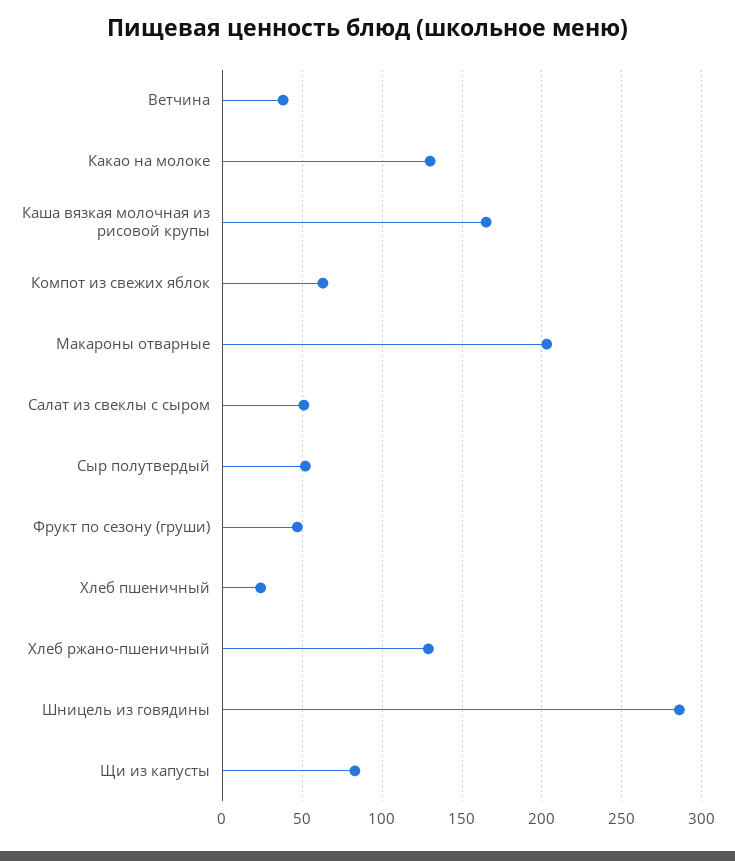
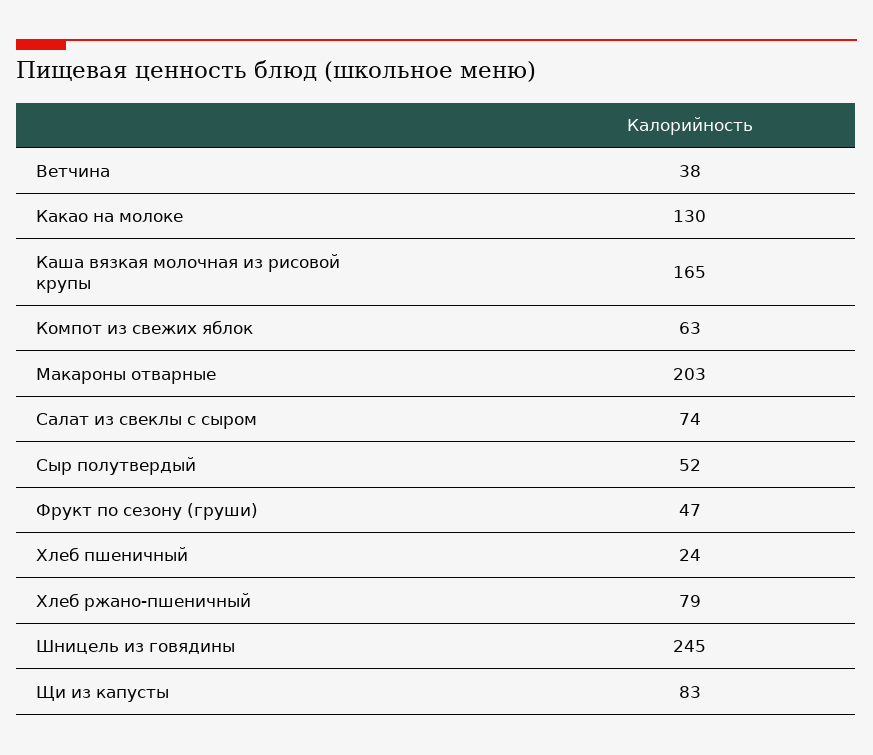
  {
    "Ветчина": 38,
    "Какао на молоке": 130,
    "Каша вязкая молочная из рисовой крупы": 165,
    "Компот из свежих яблок": 63,
    "Макароны отварные": 203,
-   "Салат из свеклы с сыром": 50,
+   "Салат из свеклы с сыром": 74,
    "Сыр полутвердый": 52,
    "Фрукт по сезону (груши)": 47,
    "Хлеб пшеничный": 24,
-   "Хлеб ржано-пшеничный": 130,
+   "Хлеб ржано-пшеничный": 79,
-   "Шницель из говядины": 285,
+   "Шницель из говядины": 245,
    "Щи из капусты": 83
  }

